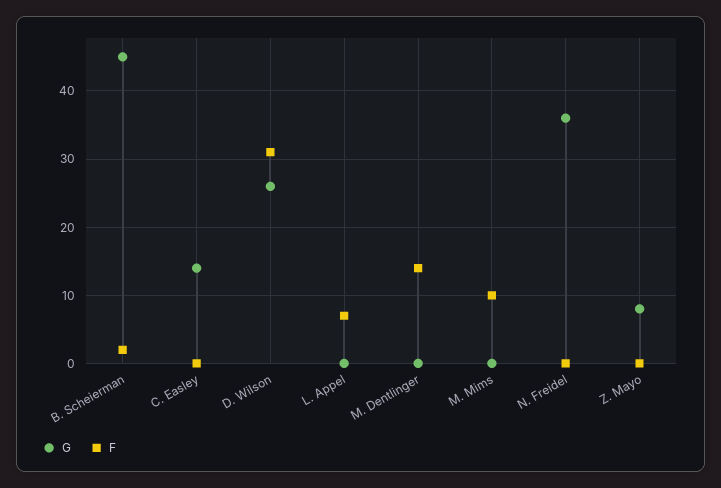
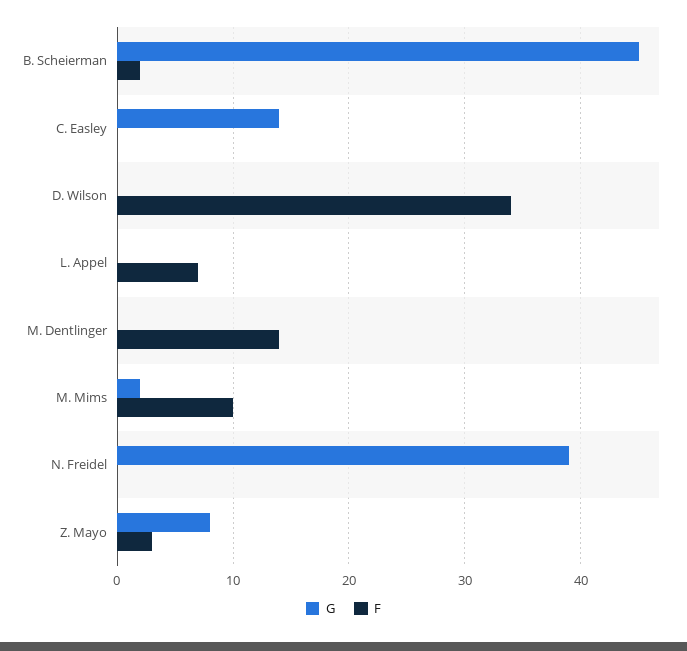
  {
    "G": {
      "B. Scheierman": 45,
      "C. Easley": 14,
-     "D. Wilson": 26,
+     "D. Wilson": 0,
      "L. Appel": 0,
      "M. Dentlinger": 0,
-     "M. Mims": 0,
+     "M. Mims": 2,
-     "N. Freidel": 36,
+     "N. Freidel": 39,
      "Z. Mayo": 8
    },
    "F": {
      "B. Scheierman": 2,
      "C. Easley": 0,
-     "D. Wilson": 31,
+     "D. Wilson": 34,
      "L. Appel": 7,
      "M. Dentlinger": 14,
      "M. Mims": 10,
      "N. Freidel": 0,
-     "Z. Mayo": 0
+     "Z. Mayo": 3
    }
  }

